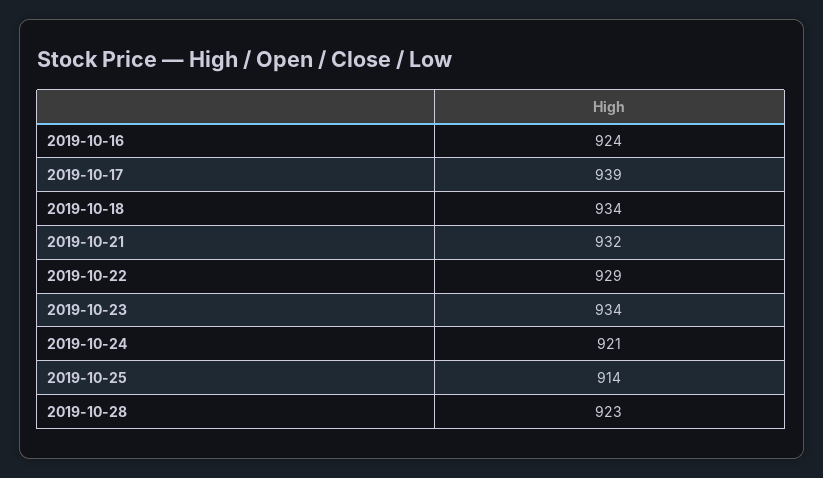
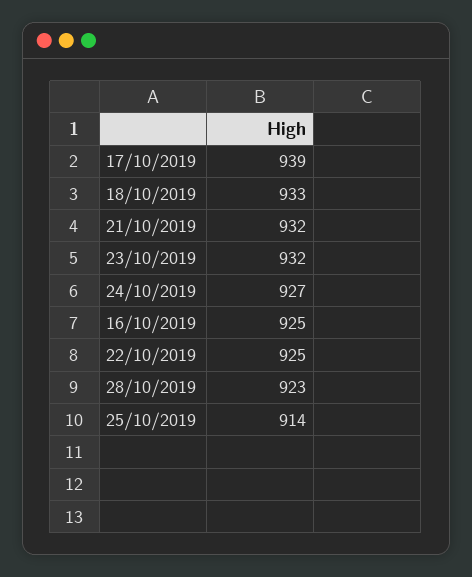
  {
-   "2019-10-16": 924,
+   "2019-10-16": 925,
    "2019-10-17": 939,
-   "2019-10-18": 934,
+   "2019-10-18": 933,
    "2019-10-21": 932,
-   "2019-10-22": 929,
+   "2019-10-22": 925,
-   "2019-10-23": 934,
+   "2019-10-23": 932,
-   "2019-10-24": 921,
+   "2019-10-24": 927,
    "2019-10-25": 914,
    "2019-10-28": 923
  }

